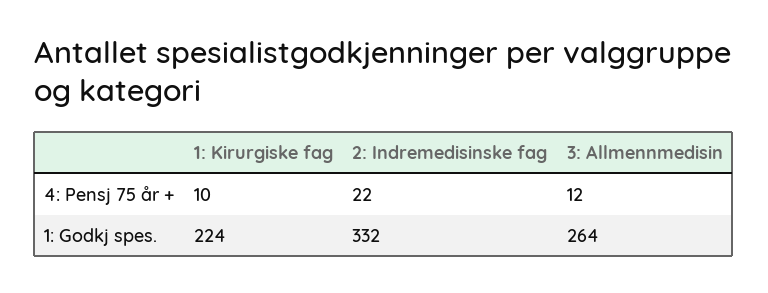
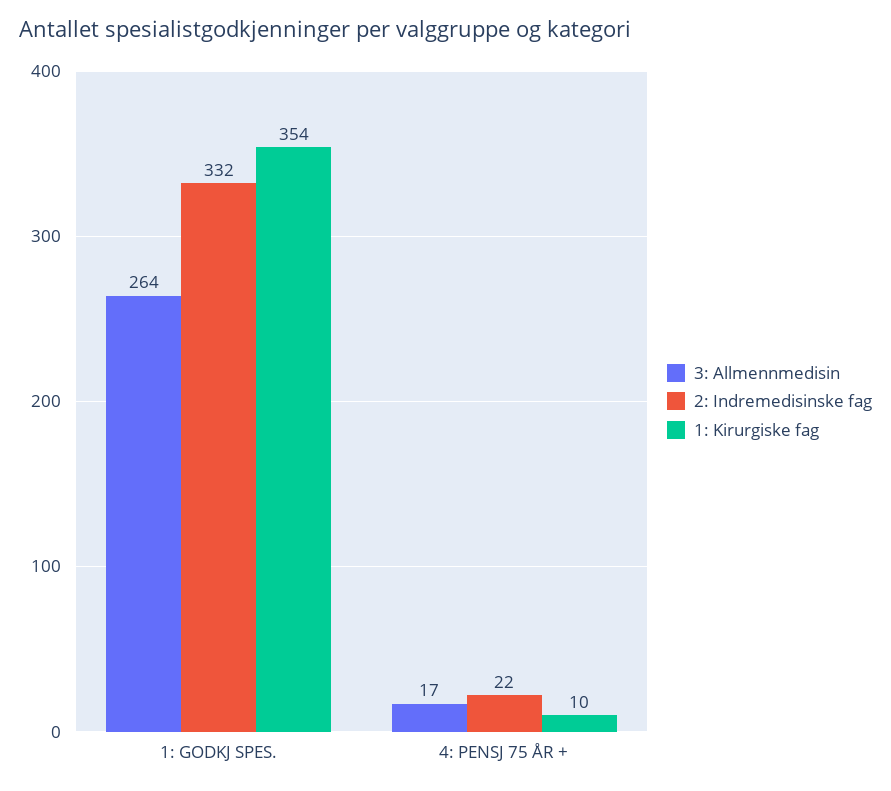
  {
    "1: Kirurgiske fag": {
      "4: Pensj 75 år +": 10,
-     "1: Godkj spes.": 224
+     "1: Godkj spes.": 354
    },
    "2: Indremedisinske fag": {
      "4: Pensj 75 år +": 22,
      "1: Godkj spes.": 332
    },
    "3: Allmennmedisin": {
-     "4: Pensj 75 år +": 12,
+     "4: Pensj 75 år +": 17,
      "1: Godkj spes.": 264
    }
  }

